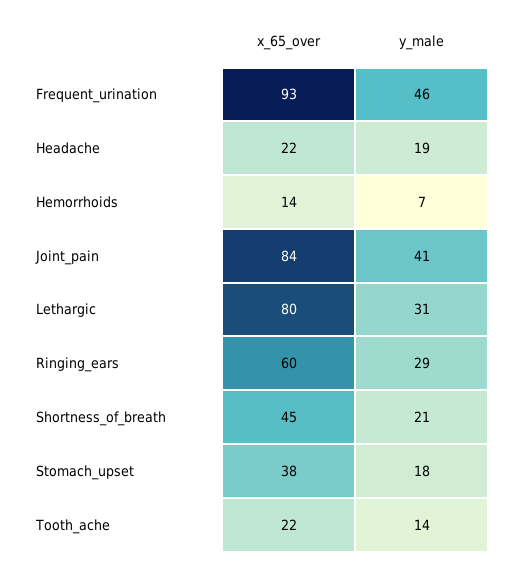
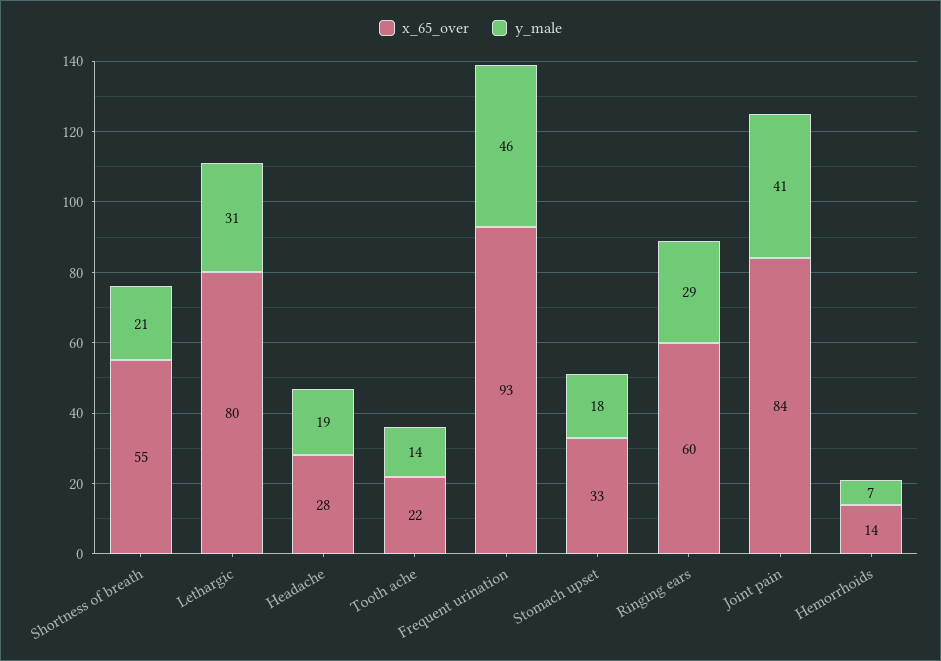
  {
    "x_65_over": {
      "Frequent_urination": 93,
-     "Headache": 22,
+     "Headache": 28,
      "Hemorrhoids": 14,
      "Joint_pain": 84,
      "Lethargic": 80,
      "Ringing_ears": 60,
-     "Shortness_of_breath": 45,
+     "Shortness_of_breath": 55,
-     "Stomach_upset": 38,
+     "Stomach_upset": 33,
      "Tooth_ache": 22
    },
    "y_male": {
      "Frequent_urination": 46,
      "Headache": 19,
      "Hemorrhoids": 7,
      "Joint_pain": 41,
      "Lethargic": 31,
      "Ringing_ears": 29,
      "Shortness_of_breath": 21,
      "Stomach_upset": 18,
      "Tooth_ache": 14
    }
  }

